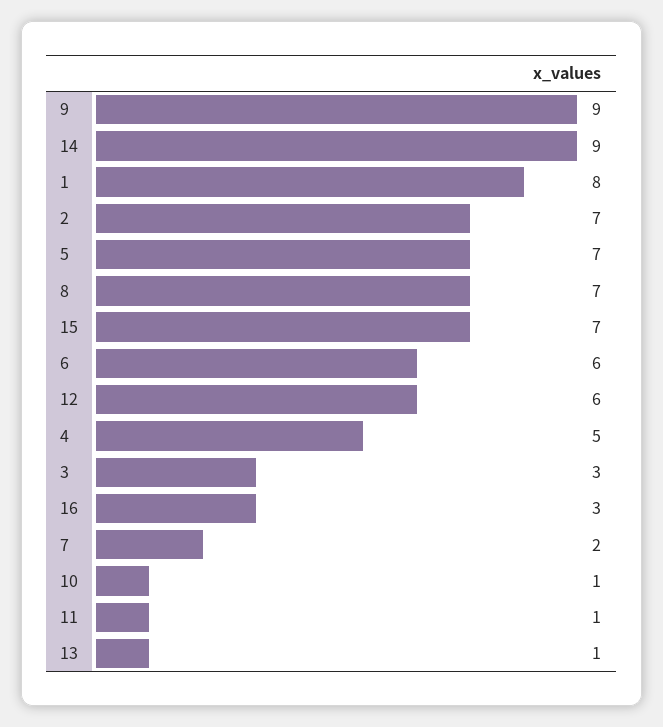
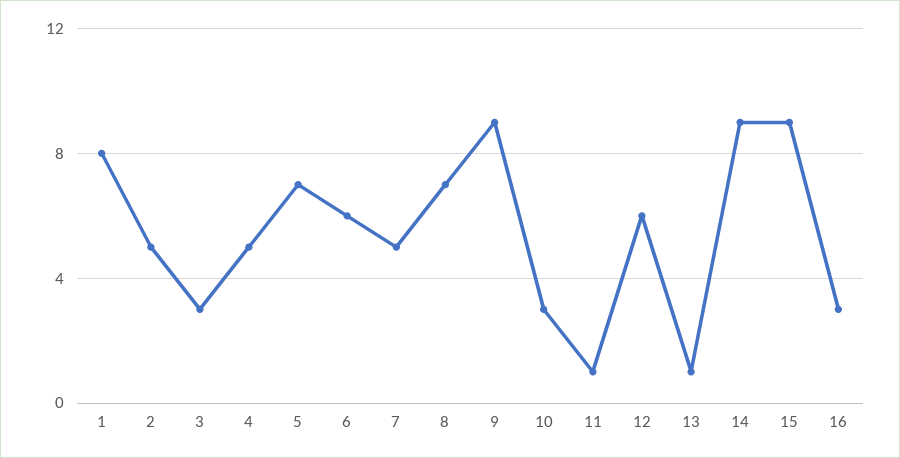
  {
    "9": 9,
    "14": 9,
    "1": 8,
-   "2": 7,
+   "2": 5,
    "5": 7,
    "8": 7,
-   "15": 7,
+   "15": 9,
    "6": 6,
    "12": 6,
    "4": 5,
    "3": 3,
    "16": 3,
-   "7": 2,
+   "7": 5,
-   "10": 1,
+   "10": 3,
    "11": 1,
    "13": 1
  }

